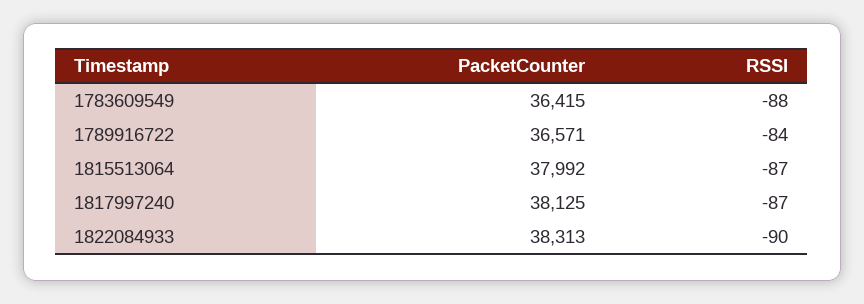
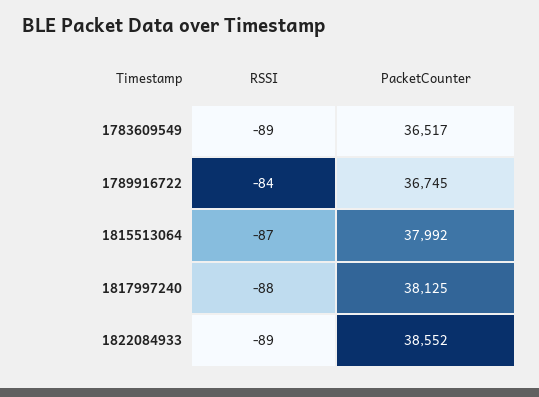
  {
    "PacketCounter": {
-     "1783609549": 36415,
+     "1783609549": 36517,
-     "1789916722": 36571,
+     "1789916722": 36745,
      "1815513064": 37992,
      "1817997240": 38125,
-     "1822084933": 38313
+     "1822084933": 38552
    },
    "RSSI": {
-     "1783609549": -88,
+     "1783609549": -89,
      "1789916722": -84,
      "1815513064": -87,
-     "1817997240": -87,
+     "1817997240": -88,
-     "1822084933": -90
+     "1822084933": -89
    }
  }

